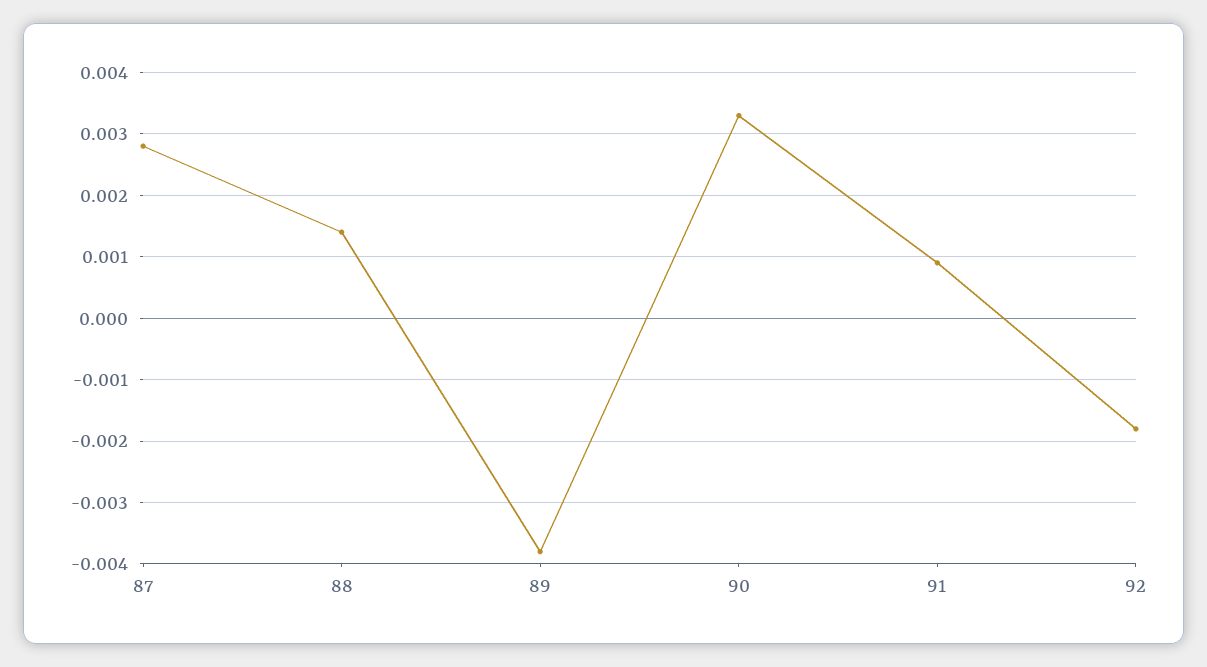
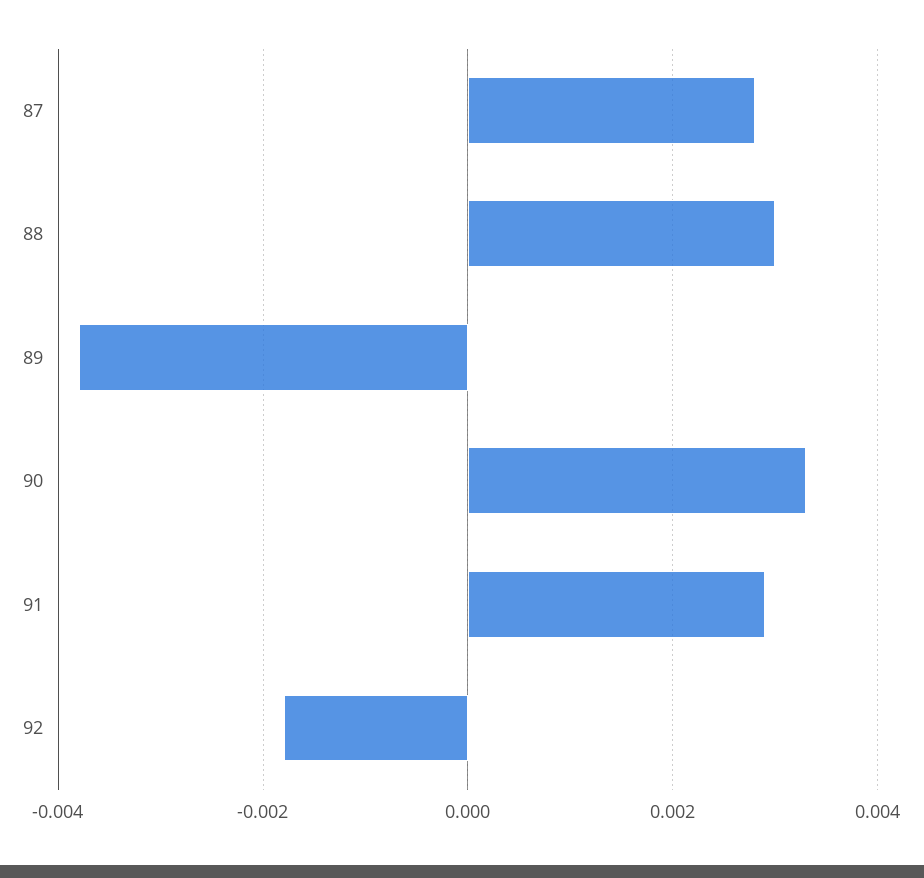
  {
    "87": 0.0028,
-   "88": 0.0014,
+   "88": 0.003,
    "89": -0.0038,
    "90": 0.0033,
-   "91": 0.0009,
+   "91": 0.003,
    "92": -0.0018
  }

